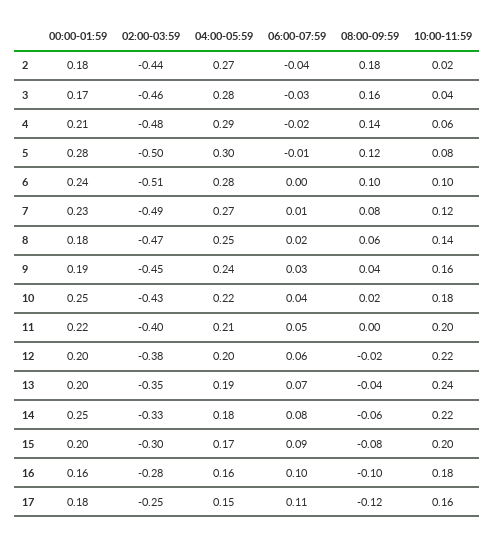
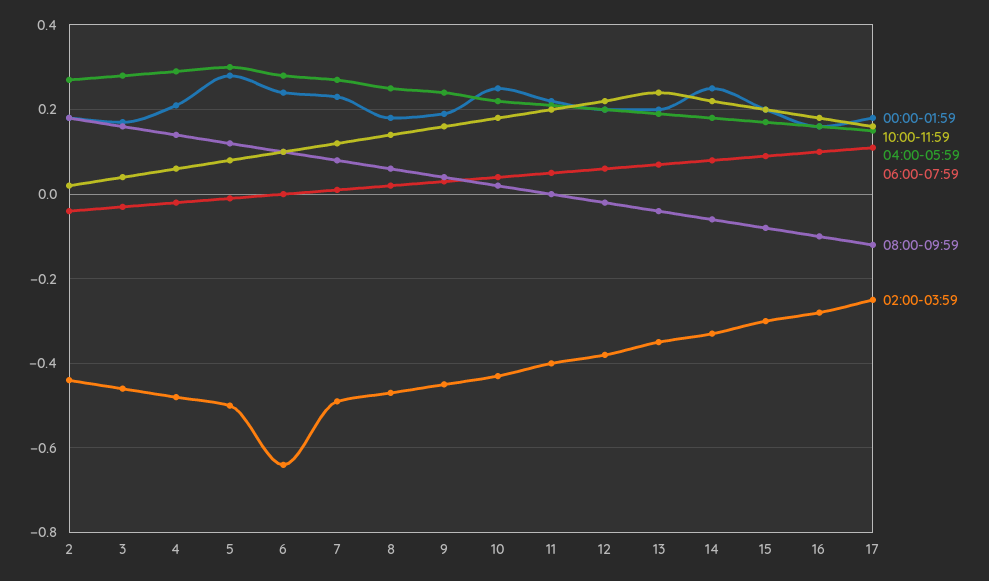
  {
    "00:00-01:59": {
      "2": 0.18,
      "3": 0.17,
      "4": 0.21,
      "5": 0.28,
      "6": 0.24,
      "7": 0.23,
      "8": 0.18,
      "9": 0.19,
      "10": 0.25,
      "11": 0.22,
      "12": 0.2,
      "13": 0.2,
      "14": 0.25,
      "15": 0.2,
      "16": 0.16,
      "17": 0.18
    },
    "02:00-03:59": {
      "2": -0.44,
      "3": -0.46,
      "4": -0.48,
      "5": -0.5,
-     "6": -0.51,
+     "6": -0.65,
      "7": -0.49,
      "8": -0.47,
      "9": -0.45,
      "10": -0.43,
      "11": -0.4,
      "12": -0.38,
      "13": -0.35,
      "14": -0.33,
      "15": -0.3,
      "16": -0.28,
      "17": -0.25
    },
    "04:00-05:59": {
      "2": 0.27,
      "3": 0.28,
      "4": 0.29,
      "5": 0.3,
      "6": 0.28,
      "7": 0.27,
      "8": 0.25,
      "9": 0.24,
      "10": 0.22,
      "11": 0.21,
      "12": 0.2,
      "13": 0.19,
      "14": 0.18,
      "15": 0.17,
      "16": 0.16,
      "17": 0.15
    },
    "06:00-07:59": {
      "2": -0.04,
      "3": -0.03,
      "4": -0.02,
      "5": -0.01,
      "6": 0,
      "7": 0.01,
      "8": 0.02,
      "9": 0.03,
      "10": 0.04,
      "11": 0.05,
      "12": 0.06,
      "13": 0.07,
      "14": 0.08,
      "15": 0.09,
      "16": 0.1,
      "17": 0.11
    },
    "08:00-09:59": {
      "2": 0.18,
      "3": 0.16,
      "4": 0.14,
      "5": 0.12,
      "6": 0.1,
      "7": 0.08,
      "8": 0.06,
      "9": 0.04,
      "10": 0.02,
      "11": 0,
      "12": -0.02,
      "13": -0.04,
      "14": -0.06,
      "15": -0.08,
      "16": -0.1,
      "17": -0.12
    },
    "10:00-11:59": {
      "2": 0.02,
      "3": 0.04,
      "4": 0.06,
      "5": 0.08,
      "6": 0.1,
      "7": 0.12,
      "8": 0.14,
      "9": 0.16,
      "10": 0.18,
      "11": 0.2,
      "12": 0.22,
      "13": 0.24,
      "14": 0.22,
      "15": 0.2,
      "16": 0.18,
      "17": 0.16
    }
  }

